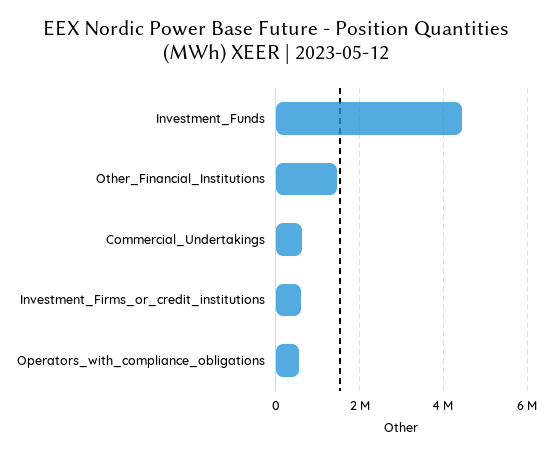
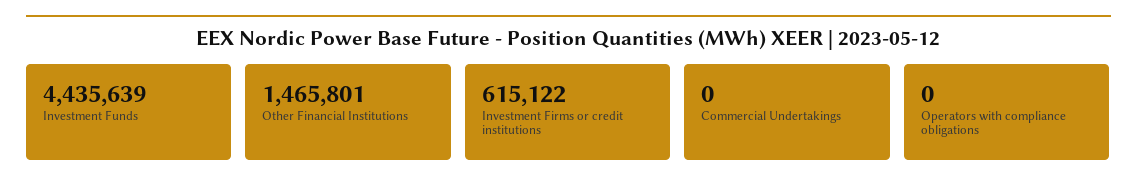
  {
    "Investment_Funds": 4435639,
    "Other_Financial_Institutions": 1465801,
-   "Commercial_Undertakings": 600000,
+   "Commercial_Undertakings": 0,
    "Investment_Firms_or_credit_institutions": 615122,
-   "Operators_with_compliance_obligations": 600000
+   "Operators_with_compliance_obligations": 0
  }

